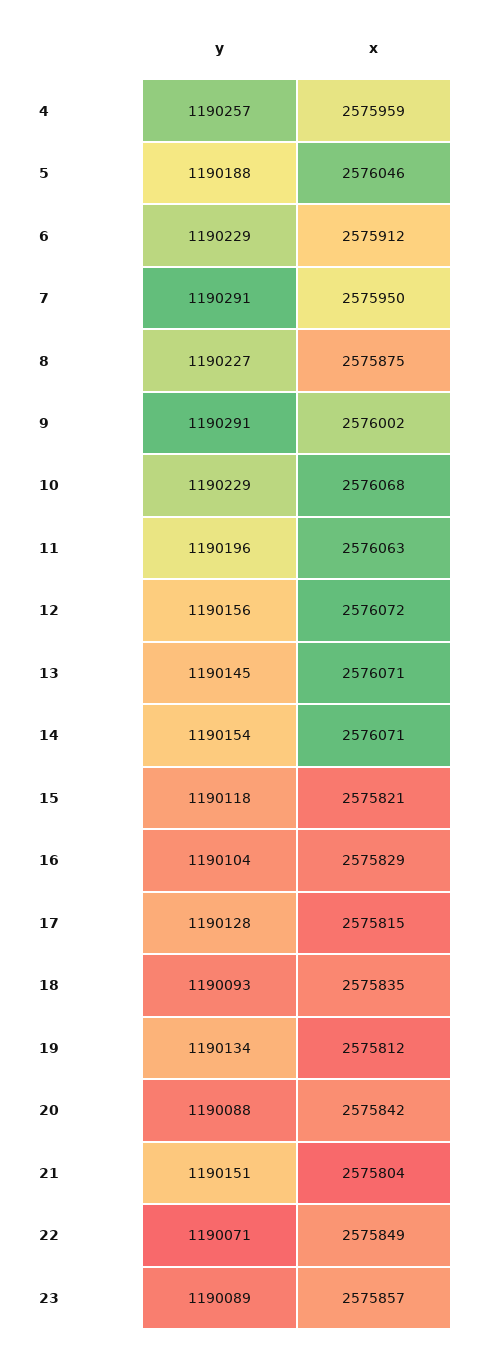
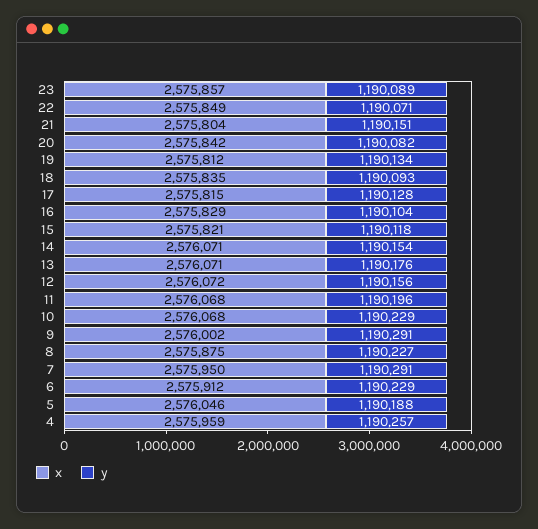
  {
    "y": {
      "4": 1190257,
      "5": 1190188,
      "6": 1190229,
      "7": 1190291,
      "8": 1190227,
      "9": 1190291,
      "10": 1190229,
      "11": 1190196,
      "12": 1190156,
-     "13": 1190145,
+     "13": 1190176,
      "14": 1190154,
      "15": 1190118,
      "16": 1190104,
      "17": 1190128,
      "18": 1190093,
      "19": 1190134,
-     "20": 1190088,
+     "20": 1190082,
      "21": 1190151,
      "22": 1190071,
      "23": 1190089
    },
    "x": {
      "4": 2575959,
      "5": 2576046,
      "6": 2575912,
      "7": 2575950,
      "8": 2575875,
      "9": 2576002,
      "10": 2576068,
-     "11": 2576063,
+     "11": 2576068,
      "12": 2576072,
      "13": 2576071,
      "14": 2576071,
      "15": 2575821,
      "16": 2575829,
      "17": 2575815,
      "18": 2575835,
      "19": 2575812,
      "20": 2575842,
      "21": 2575804,
      "22": 2575849,
      "23": 2575857
    }
  }

